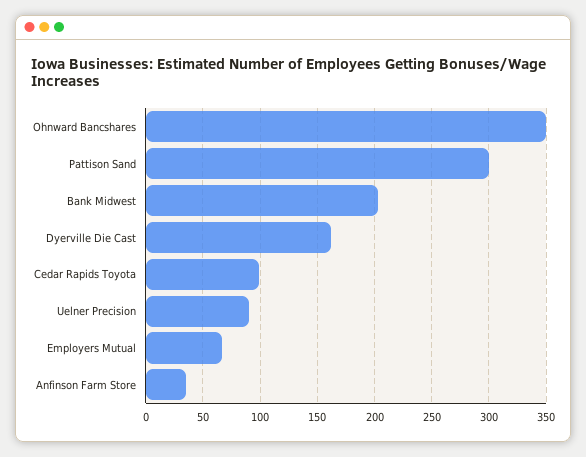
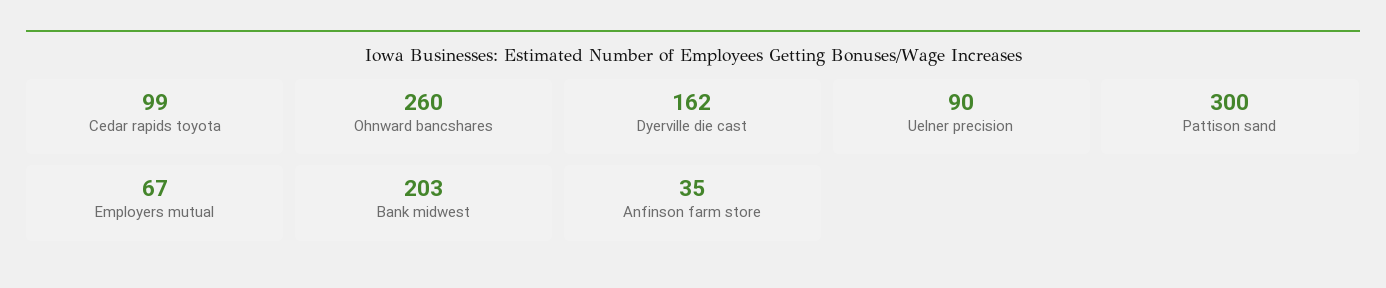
  {
-   "Ohnward Bancshares": 350,
+   "Ohnward Bancshares": 260,
    "Pattison Sand": 300,
    "Bank Midwest": 203,
    "Dyerville Die Cast": 162,
    "Cedar Rapids Toyota": 99,
    "Uelner Precision": 90,
    "Employers Mutual": 67,
    "Anfinson Farm Store": 35
  }

